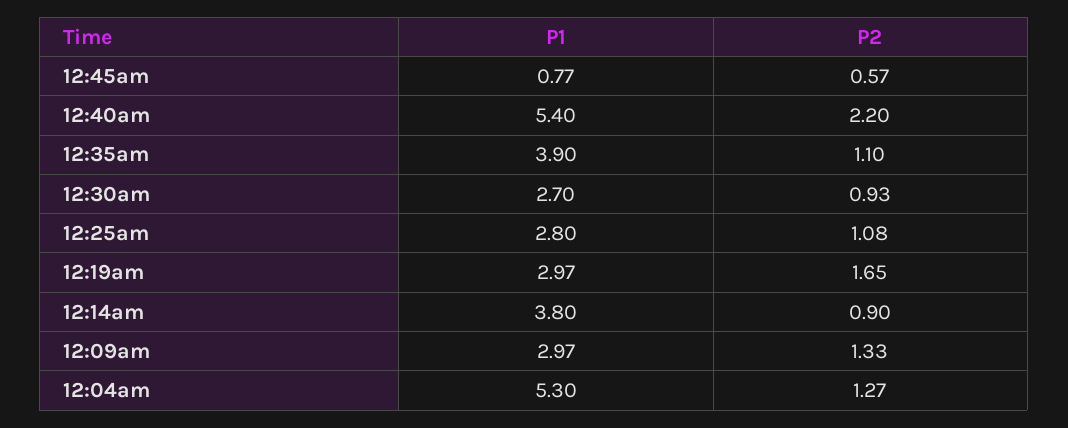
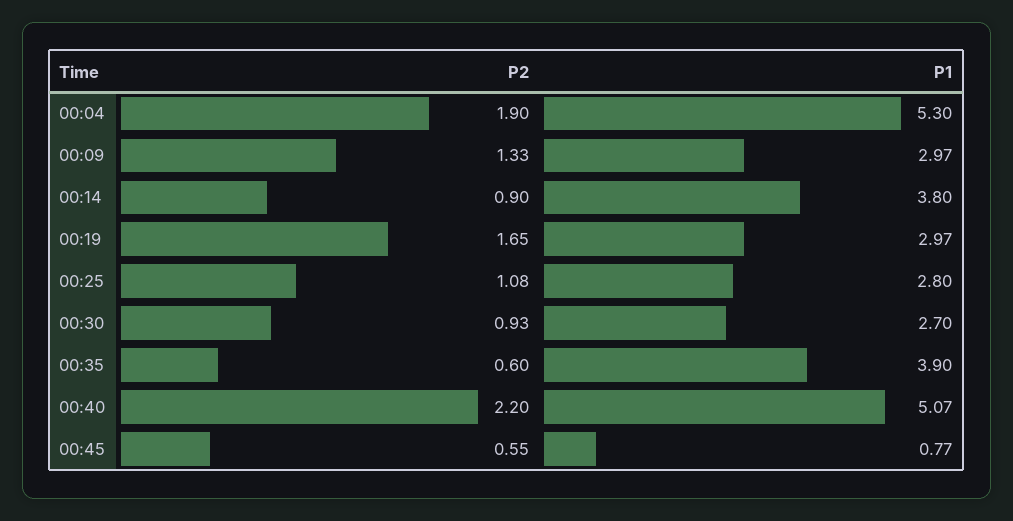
  {
    "P1": {
      "12:45am": 0.77,
-     "12:40am": 5.4,
+     "12:40am": 5.07,
      "12:35am": 3.9,
      "12:30am": 2.7,
      "12:25am": 2.8,
      "12:19am": 2.97,
      "12:14am": 3.8,
      "12:09am": 2.97,
      "12:04am": 5.3
    },
    "P2": {
-     "12:45am": 0.57,
+     "12:45am": 0.55,
      "12:40am": 2.2,
-     "12:35am": 1.1,
+     "12:35am": 0.6,
      "12:30am": 0.93,
      "12:25am": 1.08,
      "12:19am": 1.65,
      "12:14am": 0.9,
      "12:09am": 1.33,
-     "12:04am": 1.27
+     "12:04am": 1.9
    }
  }

